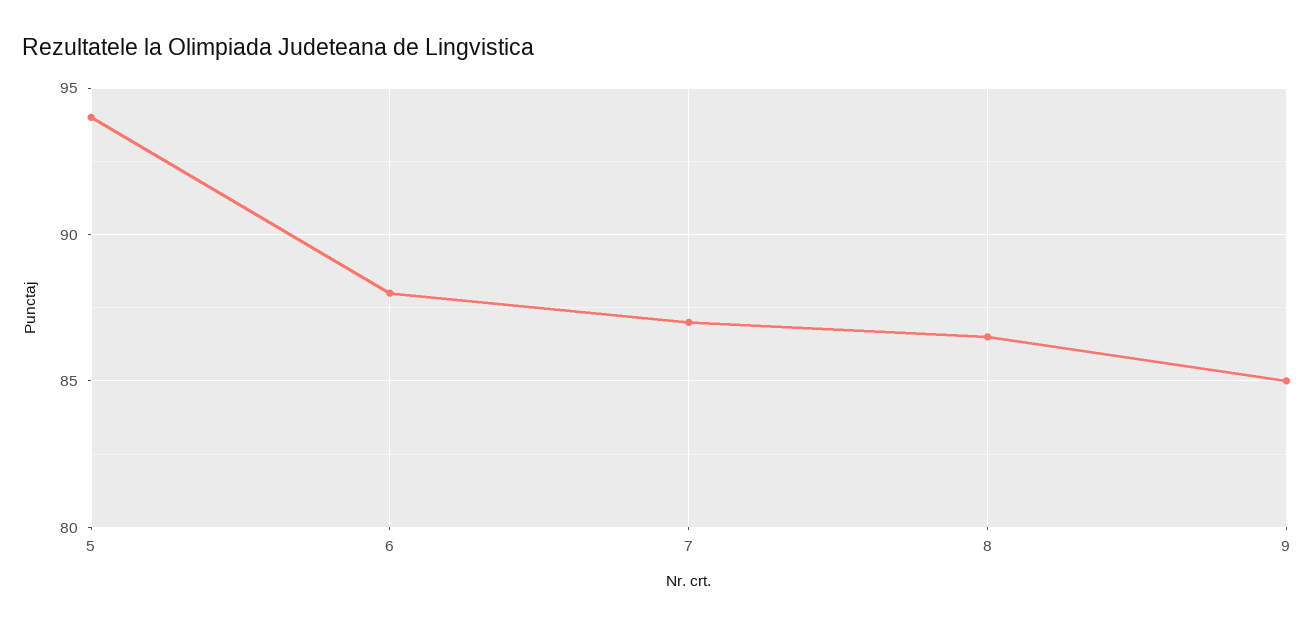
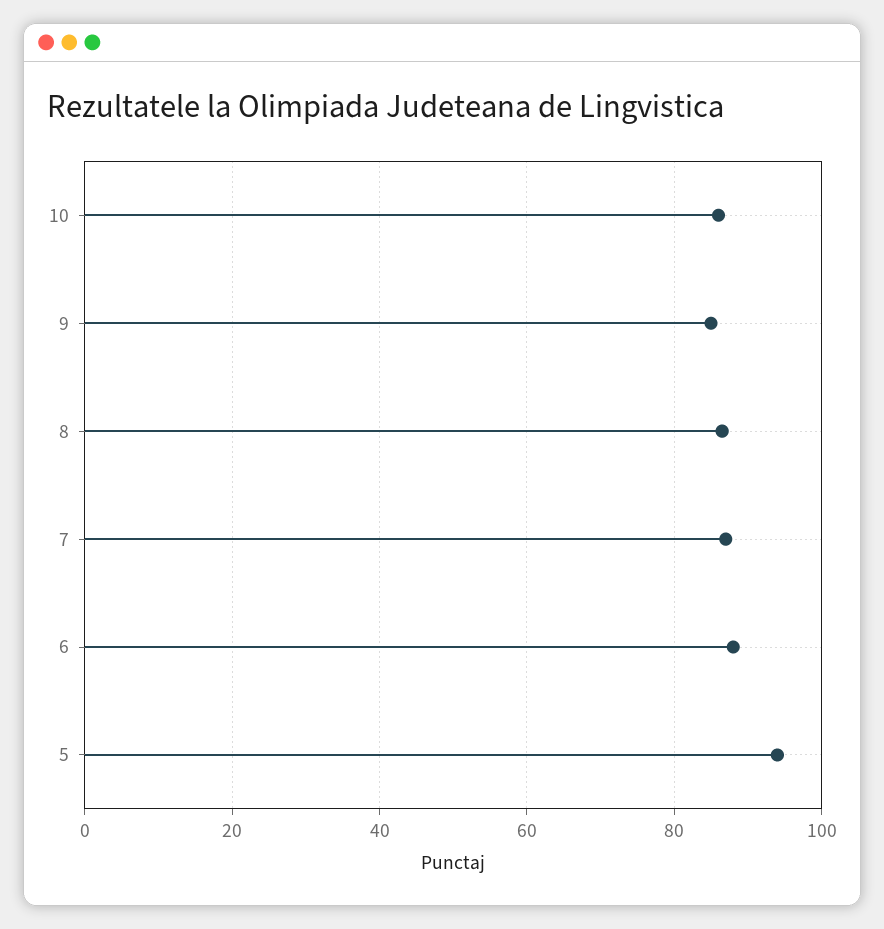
  {
    "5": 94,
    "6": 88,
    "7": 87,
    "8": 86.5,
-   "9": 85
+   "9": 85,
+   "10": 86
  }

